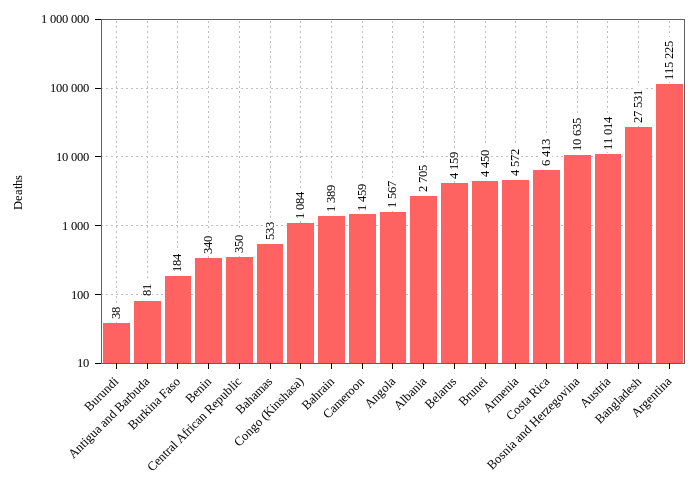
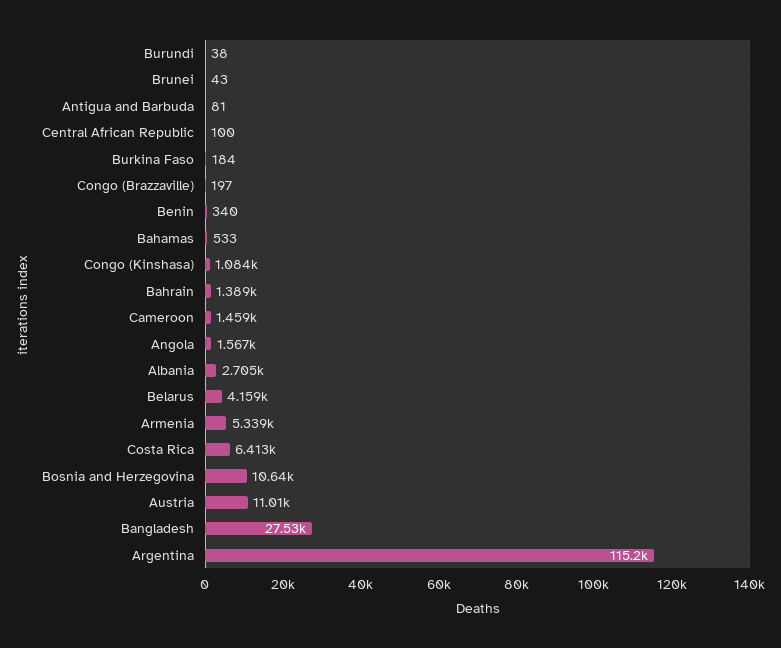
  {
    "Burundi": 38,
    "Antigua and Barbuda": 81,
    "Burkina Faso": 184,
    "Benin": 340,
-   "Central African Republic": 350,
+   "Central African Republic": 100,
    "Bahamas": 533,
    "Congo (Kinshasa)": 1084,
    "Bahrain": 1389,
    "Cameroon": 1459,
    "Angola": 1567,
    "Albania": 2705,
    "Belarus": 4159,
-   "Brunei": 4450,
+   "Brunei": 43,
-   "Armenia": 4572,
+   "Armenia": 5339,
    "Costa Rica": 6413,
    "Bosnia and Herzegovina": 10635,
    "Austria": 11014,
    "Bangladesh": 27531,
-   "Argentina": 115225
+   "Argentina": 115225,
+   "Congo (Brazzaville)": 197
  }

